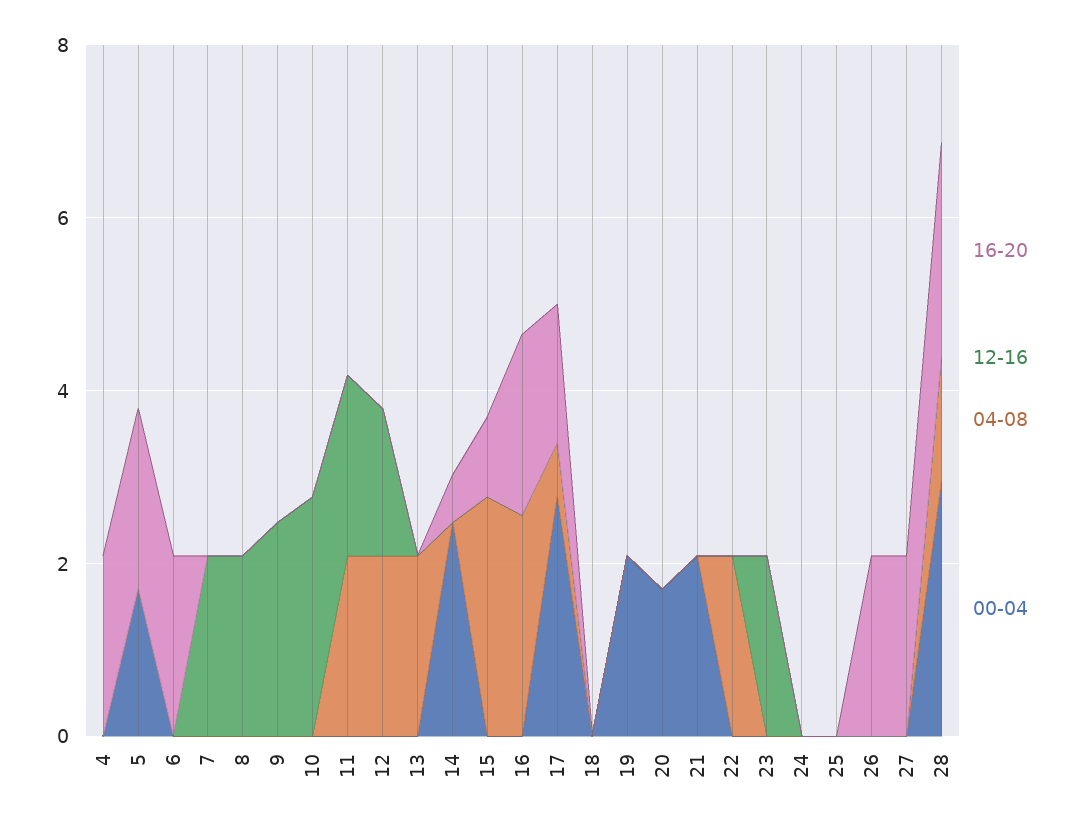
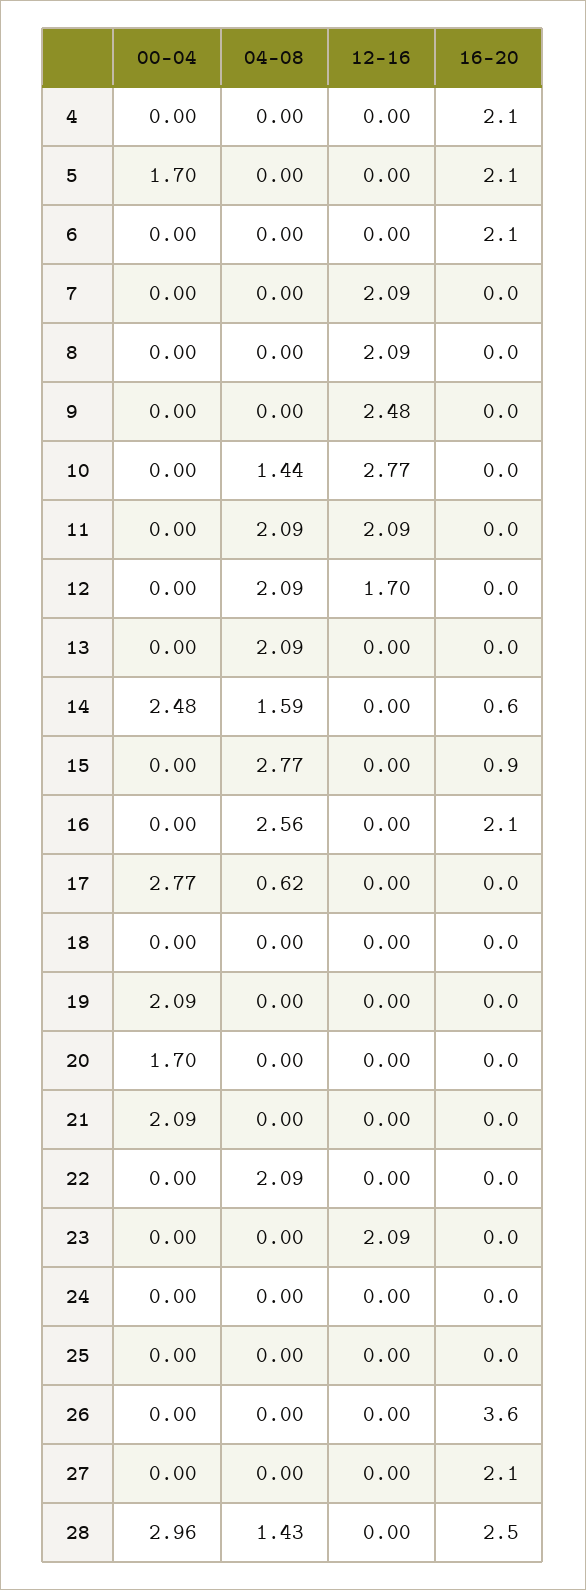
  {
    "16-20": {
      "4": 2.1,
      "5": 2.1,
      "6": 2.1,
      "7": 0,
      "8": 0,
      "9": 0,
      "10": 0,
      "11": 0,
      "12": 0,
      "13": 0,
      "14": 0.6,
      "15": 0.9,
      "16": 2.1,
-     "17": 1.5,
+     "17": 0,
      "18": 0,
      "19": 0,
      "20": 0,
      "21": 0,
      "22": 0,
      "23": 0,
      "24": 0,
      "25": 0,
-     "26": 2,
+     "26": 3.6,
      "27": 2.1,
      "28": 2.5
    },
    "12-16": {
      "4": 0,
      "5": 0,
      "6": 0,
      "7": 2.09,
      "8": 2.09,
      "9": 2.48,
      "10": 2.77,
      "11": 2.09,
      "12": 1.7,
      "13": 0,
      "14": 0,
      "15": 0,
      "16": 0,
      "17": 0,
      "18": 0,
      "19": 0,
      "20": 0,
      "21": 0,
      "22": 0,
      "23": 2.09,
      "24": 0,
      "25": 0,
      "26": 0,
      "27": 0,
      "28": 0
    },
    "04-08": {
      "4": 0,
      "5": 0,
      "6": 0,
      "7": 0,
      "8": 0,
      "9": 0,
-     "10": 0,
+     "10": 1.44,
      "11": 2.09,
      "12": 2.09,
      "13": 2.09,
-     "14": 0,
+     "14": 1.59,
      "15": 2.77,
      "16": 2.56,
      "17": 0.62,
      "18": 0,
      "19": 0,
      "20": 0,
      "21": 0,
      "22": 2.09,
      "23": 0,
      "24": 0,
      "25": 0,
      "26": 0,
      "27": 0,
      "28": 1.43
    },
    "00-04": {
      "4": 0,
      "5": 1.7,
      "6": 0,
      "7": 0,
      "8": 0,
      "9": 0,
      "10": 0,
      "11": 0,
      "12": 0,
      "13": 0,
      "14": 2.48,
      "15": 0,
      "16": 0,
      "17": 2.77,
      "18": 0,
      "19": 2.09,
      "20": 1.7,
      "21": 2.09,
      "22": 0,
      "23": 0,
      "24": 0,
      "25": 0,
      "26": 0,
      "27": 0,
      "28": 2.96
    }
  }

